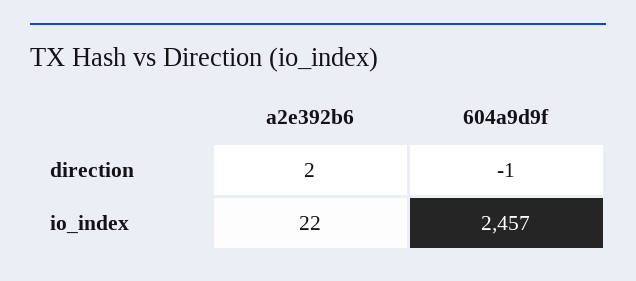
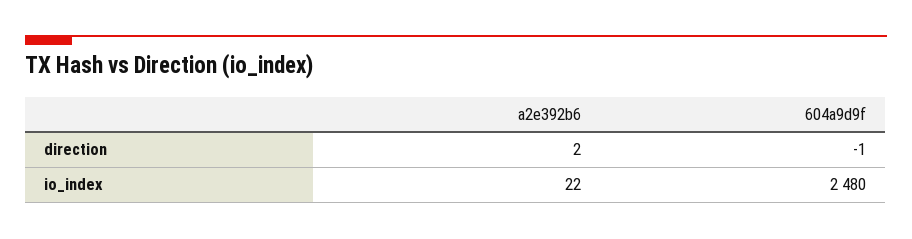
  {
    "a2e392b6": {
      "direction": 2,
      "io_index": 22
    },
    "604a9d9f": {
      "direction": -1,
-     "io_index": 2457
+     "io_index": 2480
    }
  }

